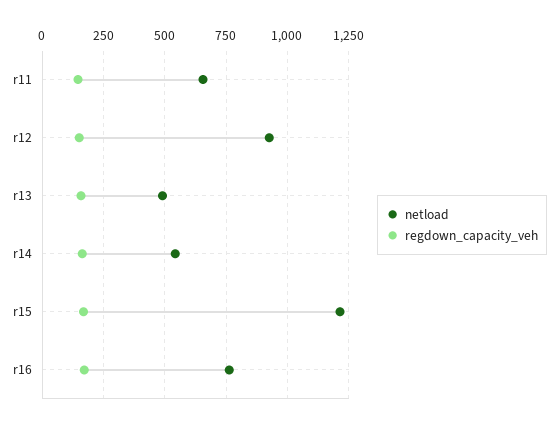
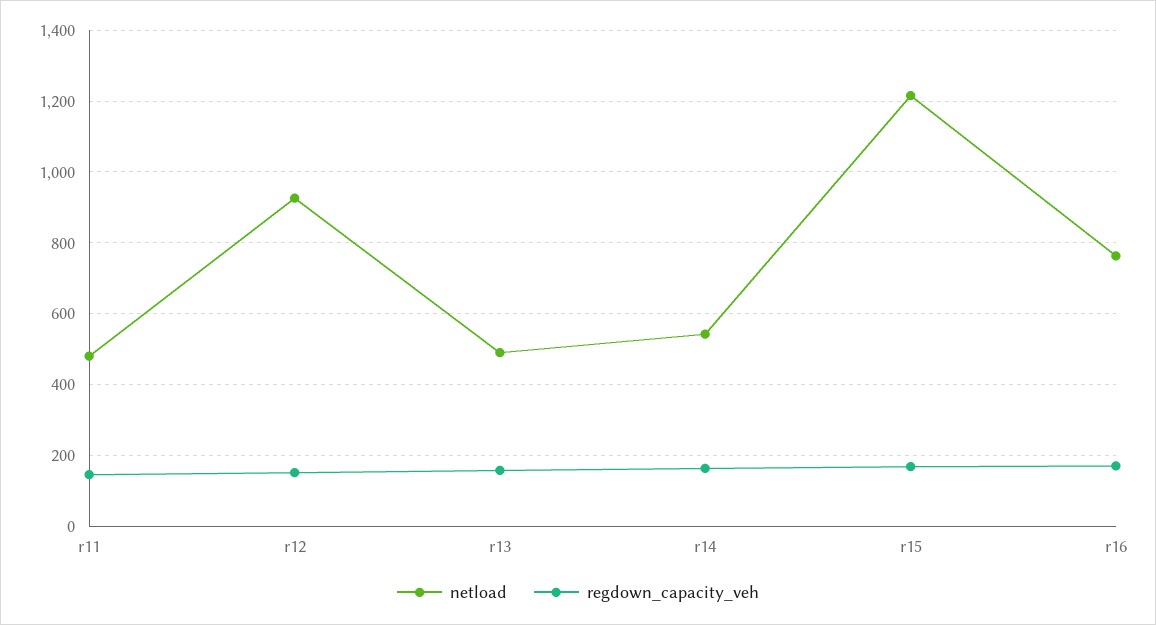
  {
    "netload": {
-     "r11": 650,
+     "r11": 480,
      "r12": 920,
      "r13": 500,
      "r14": 540,
      "r15": 1220,
      "r16": 760
    },
    "regdown_capacity_veh": {
      "r11": 140,
      "r12": 160,
      "r13": 160,
      "r14": 160,
      "r15": 160,
      "r16": 180
    }
  }

